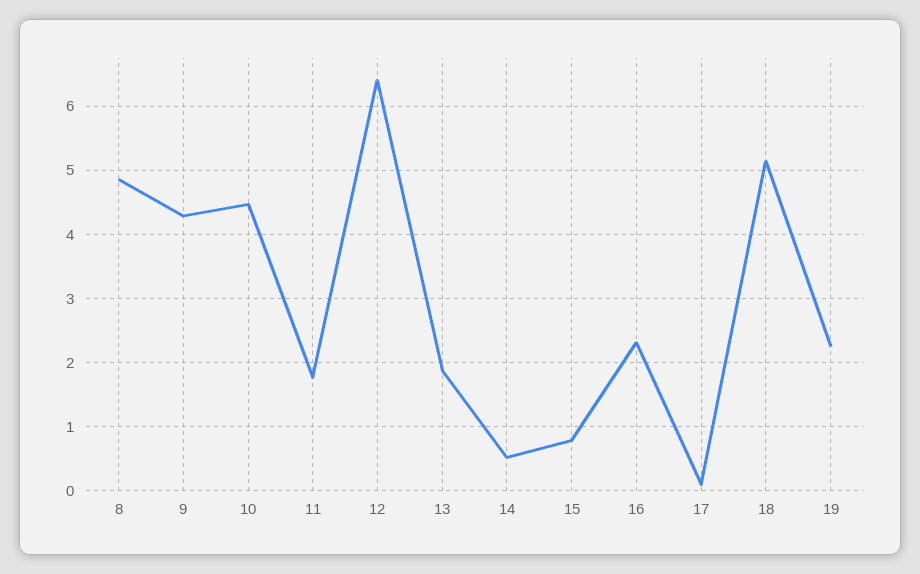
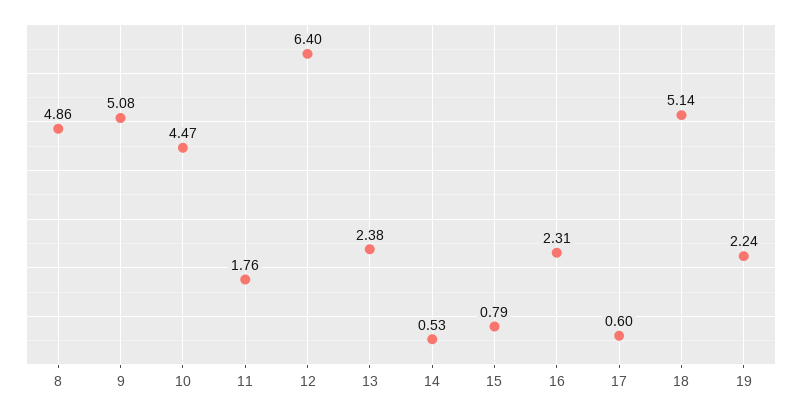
  {
    "8": 4.86,
-   "9": 4.3,
+   "9": 5.08,
    "10": 4.47,
    "11": 1.76,
    "12": 6.4,
-   "13": 1.9,
+   "13": 2.38,
    "14": 0.53,
    "15": 0.79,
    "16": 2.31,
-   "17": 0.1,
+   "17": 0.6,
    "18": 5.14,
    "19": 2.24
  }

